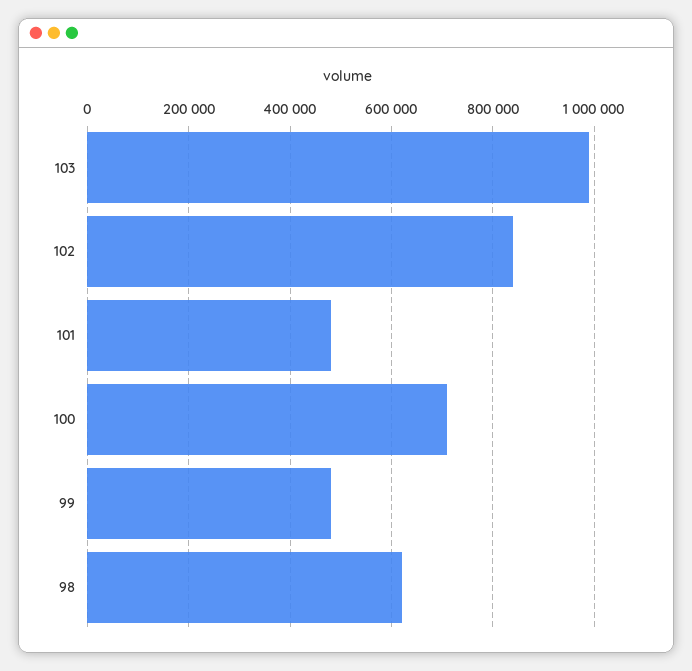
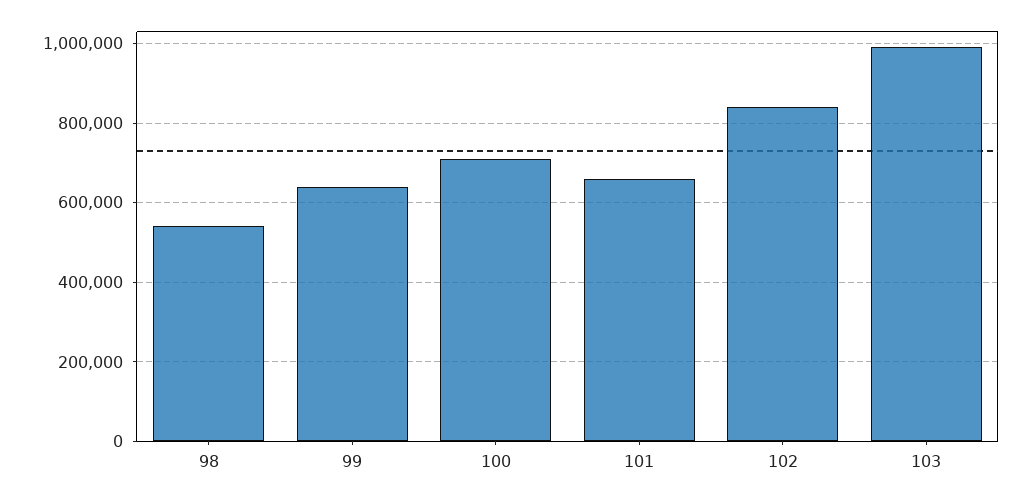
  {
    "103": 1000000,
    "102": 840000,
-   "101": 480000,
+   "101": 660000,
    "100": 720000,
-   "99": 480000,
+   "99": 640000,
-   "98": 620000
+   "98": 540000
  }

